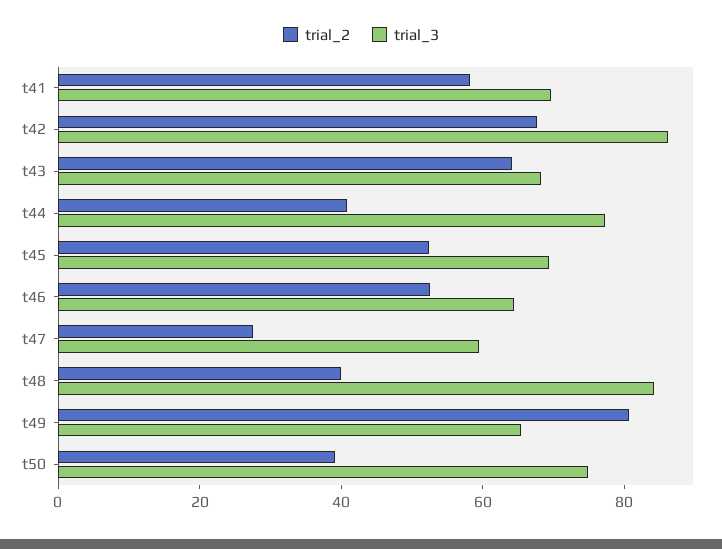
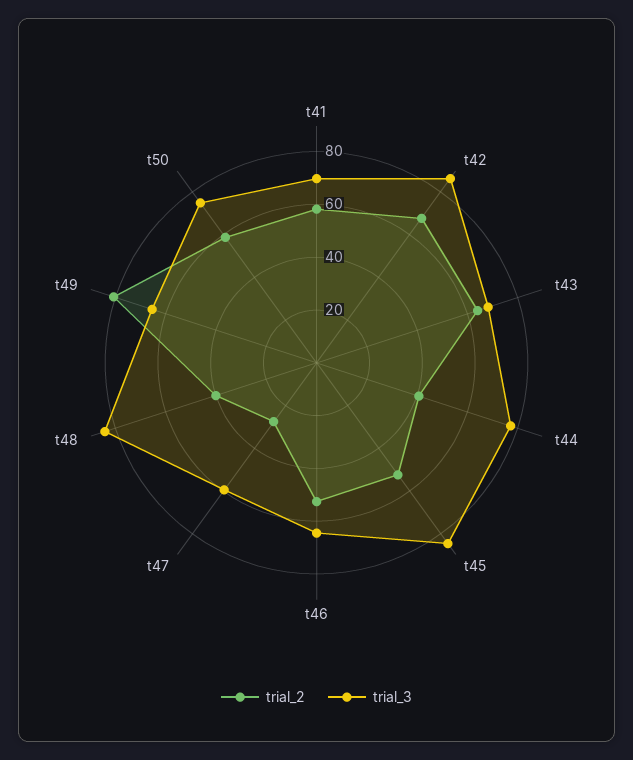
  {
    "trial_2": {
      "t41": 60,
      "t42": 70,
      "t43": 65,
      "t44": 40,
      "t45": 50,
      "t46": 50,
      "t47": 30,
      "t48": 40,
      "t49": 80,
-     "t50": 40
+     "t50": 60
    },
    "trial_3": {
      "t41": 70,
      "t42": 85,
      "t43": 70,
      "t44": 75,
-     "t45": 70,
+     "t45": 85,
      "t46": 65,
      "t47": 60,
      "t48": 85,
      "t49": 65,
      "t50": 75
    }
  }

